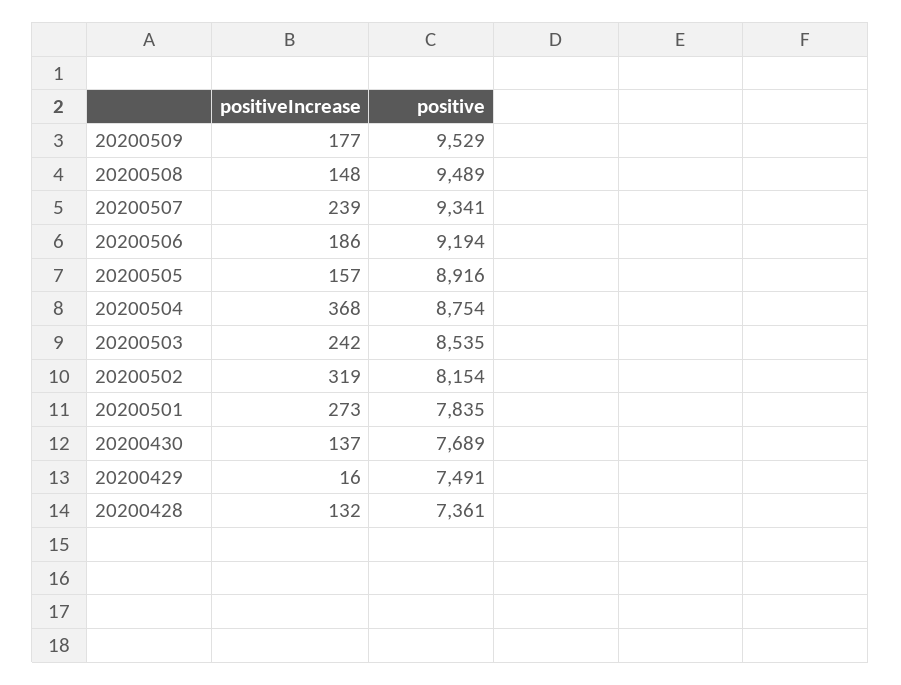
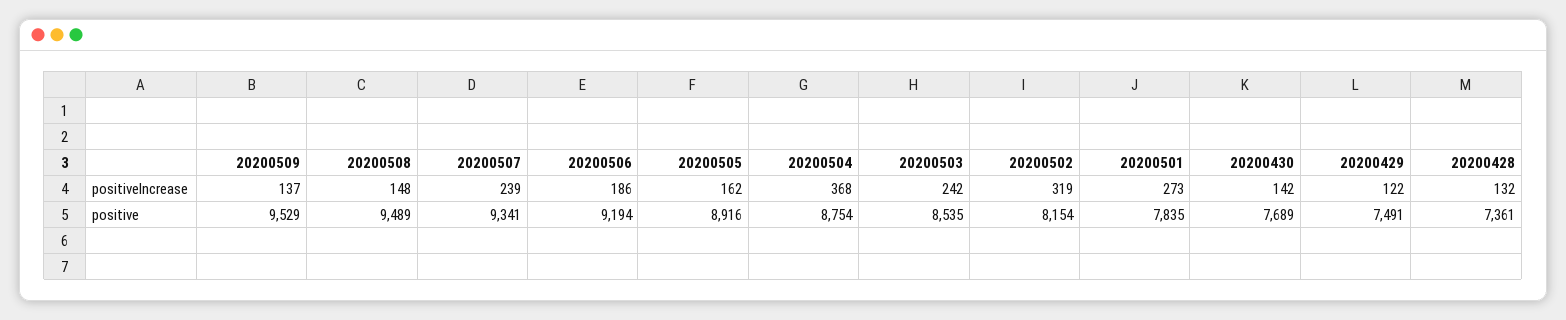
  {
    "positiveIncrease": {
-     "20200509": 177,
+     "20200509": 137,
      "20200508": 148,
      "20200507": 239,
      "20200506": 186,
-     "20200505": 157,
+     "20200505": 162,
      "20200504": 368,
      "20200503": 242,
      "20200502": 319,
      "20200501": 273,
-     "20200430": 137,
+     "20200430": 142,
-     "20200429": 16,
+     "20200429": 122,
      "20200428": 132
    },
    "positive": {
      "20200509": 9529,
      "20200508": 9489,
      "20200507": 9341,
      "20200506": 9194,
      "20200505": 8916,
      "20200504": 8754,
      "20200503": 8535,
      "20200502": 8154,
      "20200501": 7835,
      "20200430": 7689,
      "20200429": 7491,
      "20200428": 7361
    }
  }

